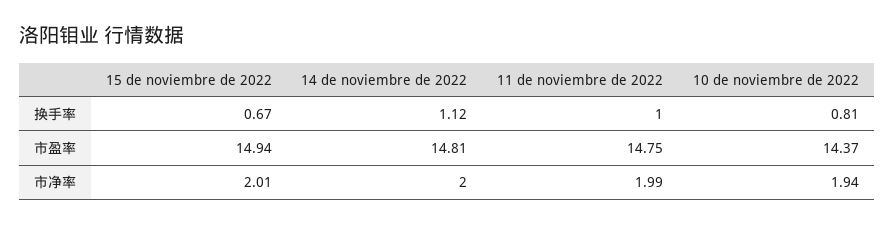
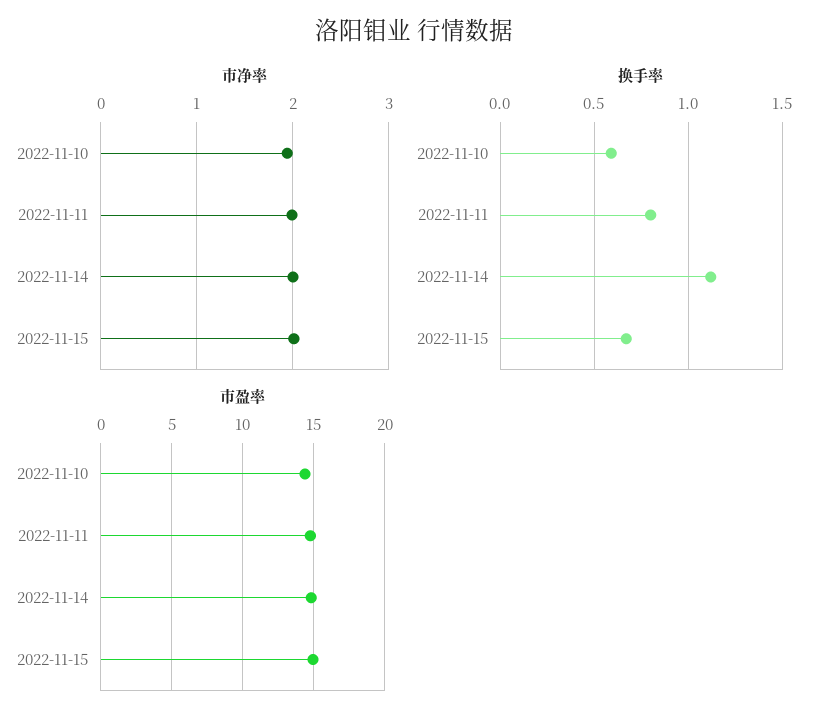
  {
    "换手率": {
      "15 de noviembre de 2022": 0.67,
      "14 de noviembre de 2022": 1.12,
-     "11 de noviembre de 2022": 1,
+     "11 de noviembre de 2022": 0.8,
-     "10 de noviembre de 2022": 0.81
+     "10 de noviembre de 2022": 0.6
    },
    "市盈率": {
      "15 de noviembre de 2022": 14.94,
      "14 de noviembre de 2022": 14.81,
      "11 de noviembre de 2022": 14.75,
      "10 de noviembre de 2022": 14.37
    },
    "市净率": {
      "15 de noviembre de 2022": 2.01,
      "14 de noviembre de 2022": 2,
      "11 de noviembre de 2022": 1.99,
      "10 de noviembre de 2022": 1.94
    }
  }

